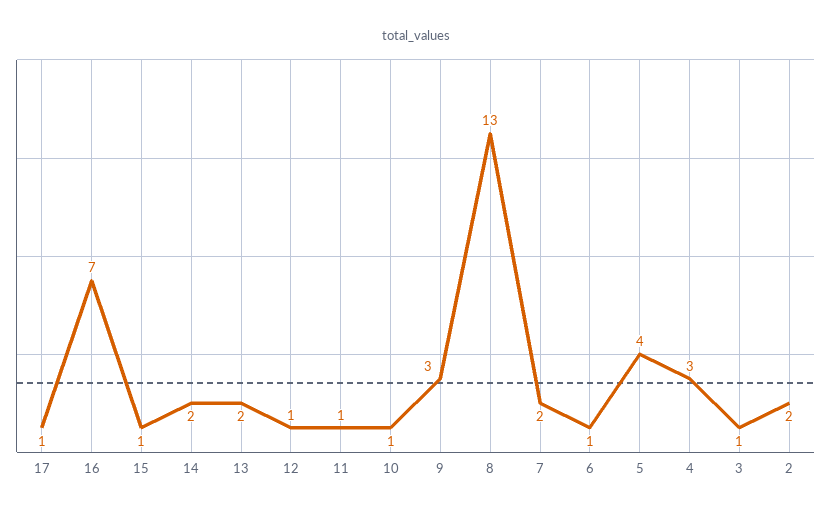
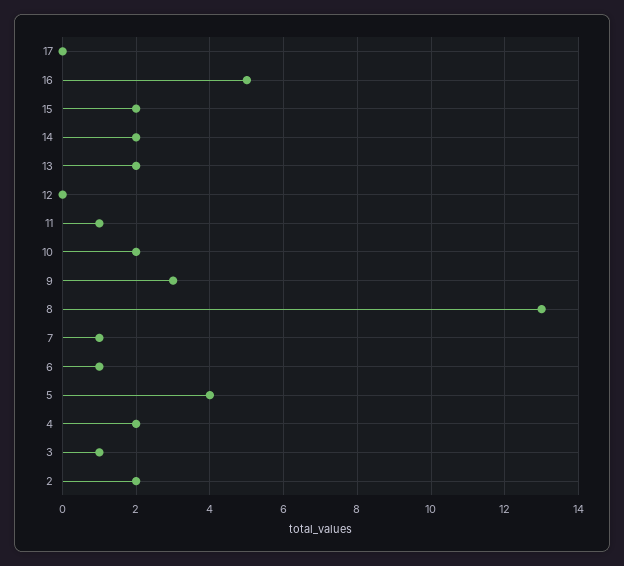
  {
-   "17": 1,
+   "17": 0,
-   "16": 7,
+   "16": 5,
-   "15": 1,
+   "15": 2,
    "14": 2,
    "13": 2,
-   "12": 1,
+   "12": 0,
    "11": 1,
-   "10": 1,
+   "10": 2,
    "9": 3,
    "8": 13,
-   "7": 2,
+   "7": 1,
    "6": 1,
    "5": 4,
-   "4": 3,
+   "4": 2,
    "3": 1,
    "2": 2
  }

